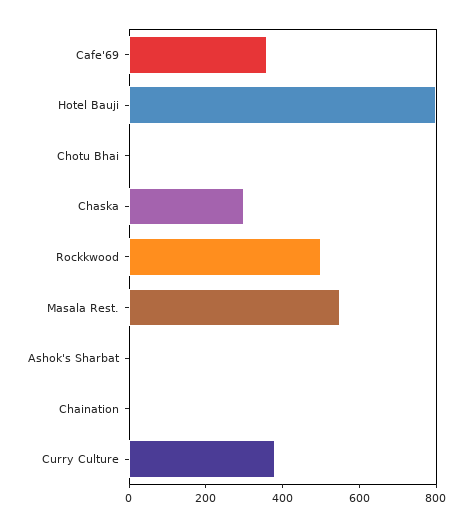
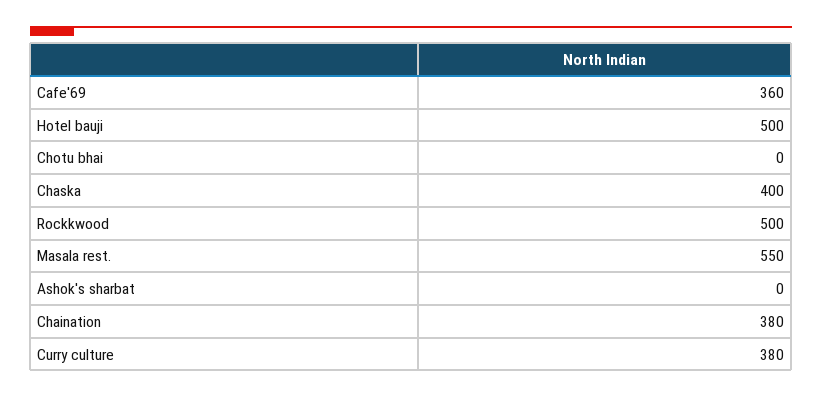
  {
    "Cafe'69": 360,
-   "Hotel Bauji": 800,
+   "Hotel Bauji": 500,
    "Chotu Bhai": 0,
-   "Chaska": 300,
+   "Chaska": 400,
    "Rockkwood": 500,
    "Masala Rest.": 550,
    "Ashok's Sharbat": 0,
-   "Chaination": 0,
+   "Chaination": 380,
    "Curry Culture": 380
  }

